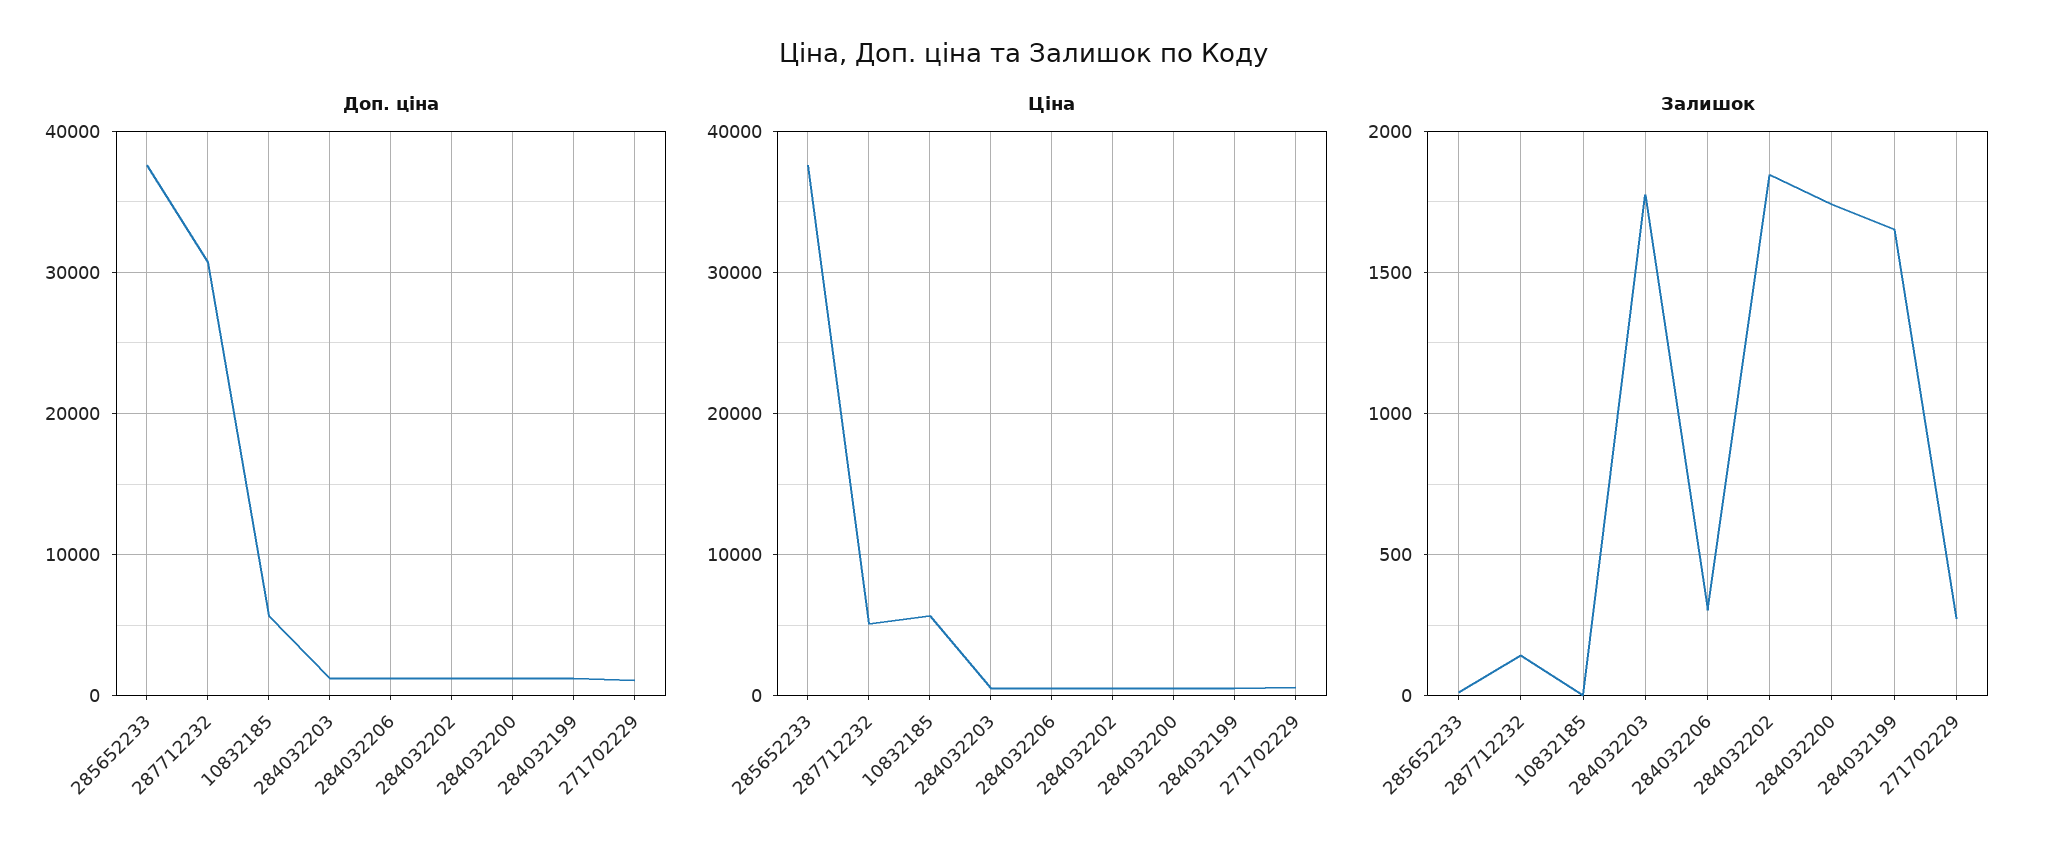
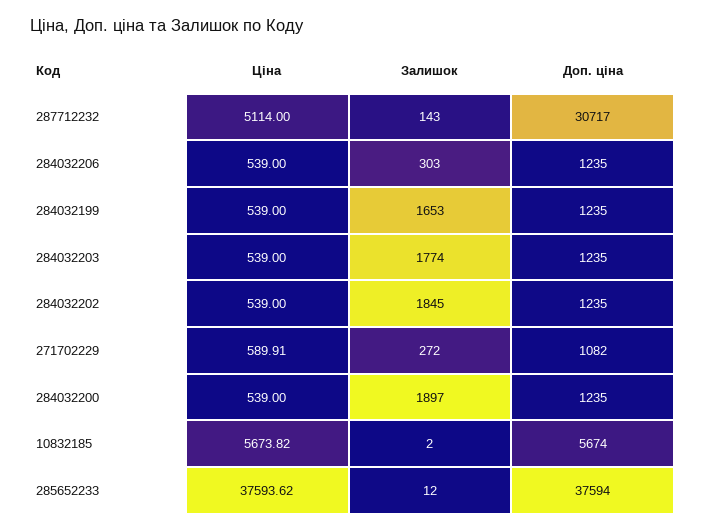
  {
    "Доп. ціна": {
      "285652233": 37594,
      "287712232": 30717,
      "10832185": 5674,
      "284032203": 1235,
      "284032206": 1235,
      "284032202": 1235,
      "284032200": 1235,
      "284032199": 1235,
      "271702229": 1082
    },
    "Ціна": {
      "285652233": 37593.62,
      "287712232": 5114,
      "10832185": 5673.82,
      "284032203": 539,
      "284032206": 539,
      "284032202": 539,
      "284032200": 539,
      "284032199": 539,
      "271702229": 589.91
    },
    "Залишок": {
      "285652233": 12,
      "287712232": 143,
      "10832185": 2,
      "284032203": 1774,
      "284032206": 303,
      "284032202": 1845,
-     "284032200": 1750,
+     "284032200": 1897,
      "284032199": 1653,
      "271702229": 272
    }
  }

